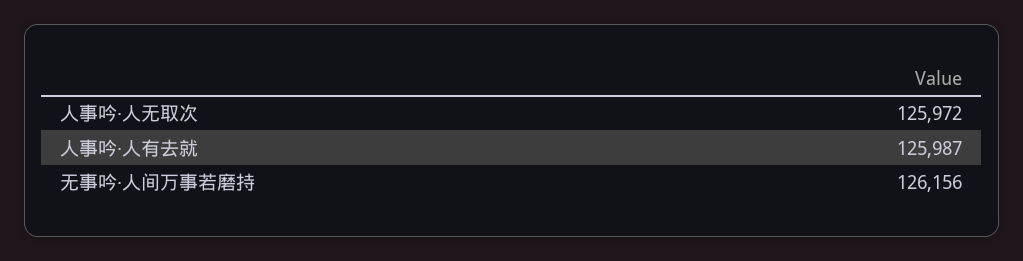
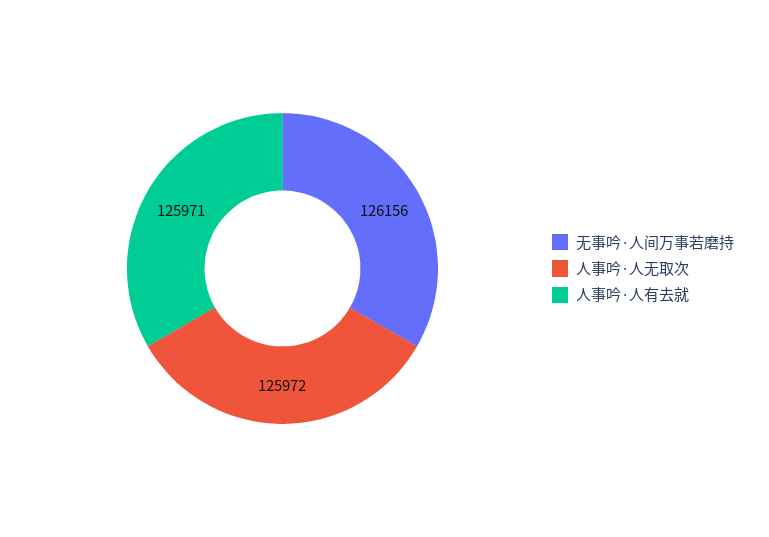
  {
    "人事吟·人无取次": 125972,
-   "人事吟·人有去就": 125987,
+   "人事吟·人有去就": 125971,
    "无事吟·人间万事若磨持": 126156
  }

